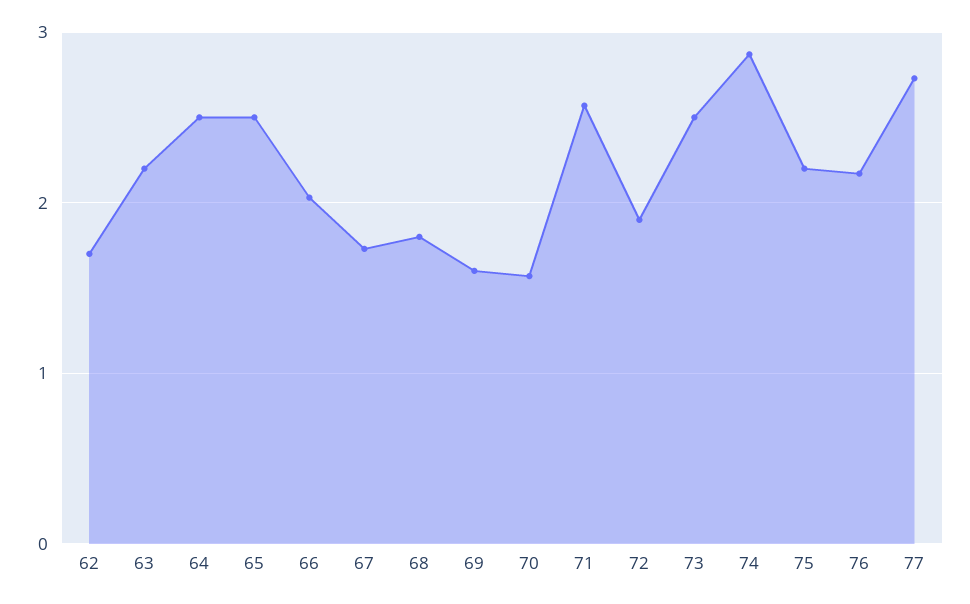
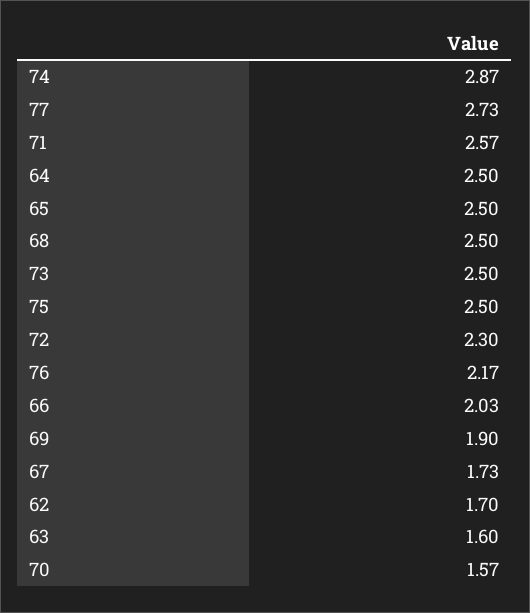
  {
    "62": 1.7,
-   "63": 2.2,
+   "63": 1.6,
    "64": 2.5,
    "65": 2.5,
    "66": 2.03,
    "67": 1.73,
-   "68": 1.8,
+   "68": 2.5,
-   "69": 1.6,
+   "69": 1.9,
    "70": 1.57,
    "71": 2.57,
-   "72": 1.9,
+   "72": 2.3,
    "73": 2.5,
    "74": 2.87,
-   "75": 2.2,
+   "75": 2.5,
    "76": 2.17,
    "77": 2.73
  }

